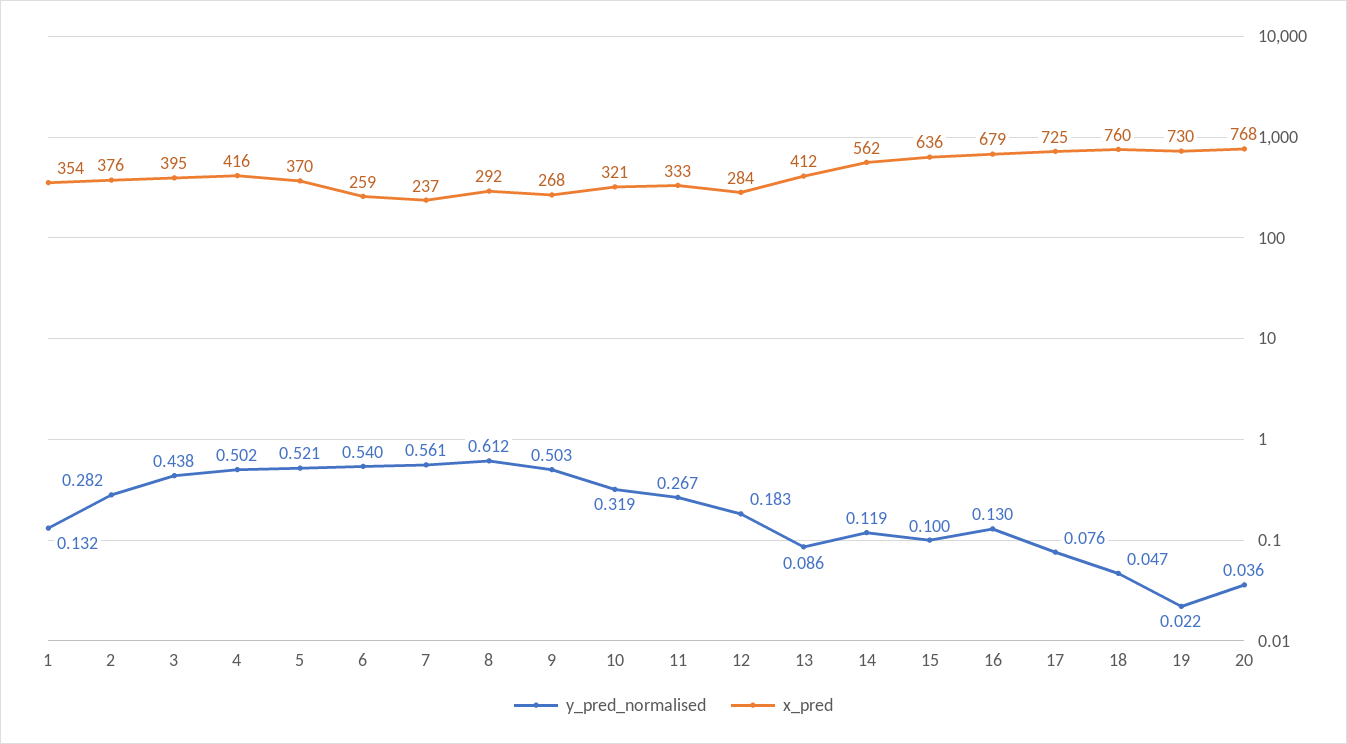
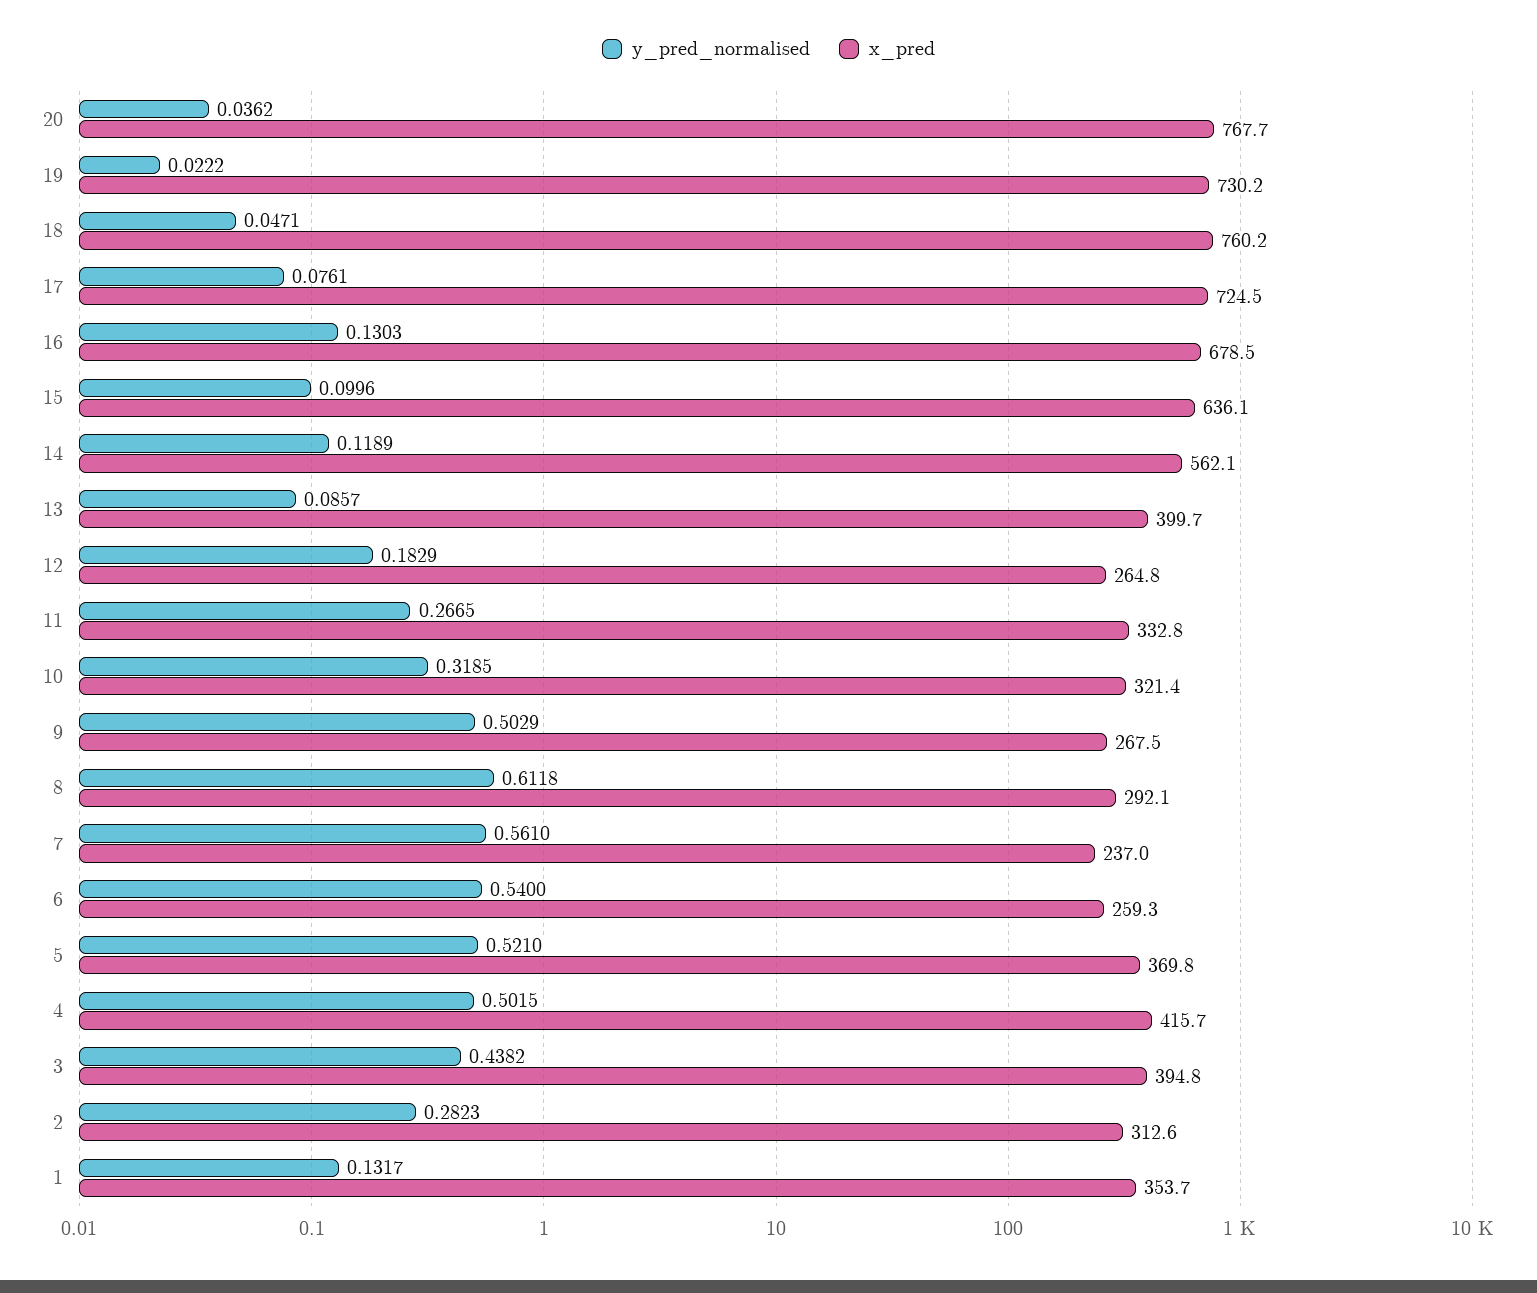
  {
    "y_pred_normalised": {
      "1": 0.1317,
      "2": 0.2823,
      "3": 0.4382,
      "4": 0.5015,
      "5": 0.521,
      "6": 0.54,
      "7": 0.561,
      "8": 0.6118,
      "9": 0.5029,
      "10": 0.3185,
      "11": 0.2665,
      "12": 0.1829,
      "13": 0.0857,
      "14": 0.1189,
      "15": 0.0996,
      "16": 0.1303,
      "17": 0.0761,
      "18": 0.0471,
      "19": 0.0222,
      "20": 0.0362
    },
    "x_pred": {
      "1": 353.7,
-     "2": 376,
+     "2": 312.6,
      "3": 394.8,
      "4": 415.7,
      "5": 369.8,
      "6": 259.3,
      "7": 237,
      "8": 292.1,
      "9": 267.5,
      "10": 321.4,
      "11": 332.8,
-     "12": 284,
+     "12": 264.8,
-     "13": 412,
+     "13": 399.7,
      "14": 562.1,
      "15": 636.1,
      "16": 678.5,
      "17": 724.5,
      "18": 760.2,
      "19": 730.2,
      "20": 767.7
    }
  }

